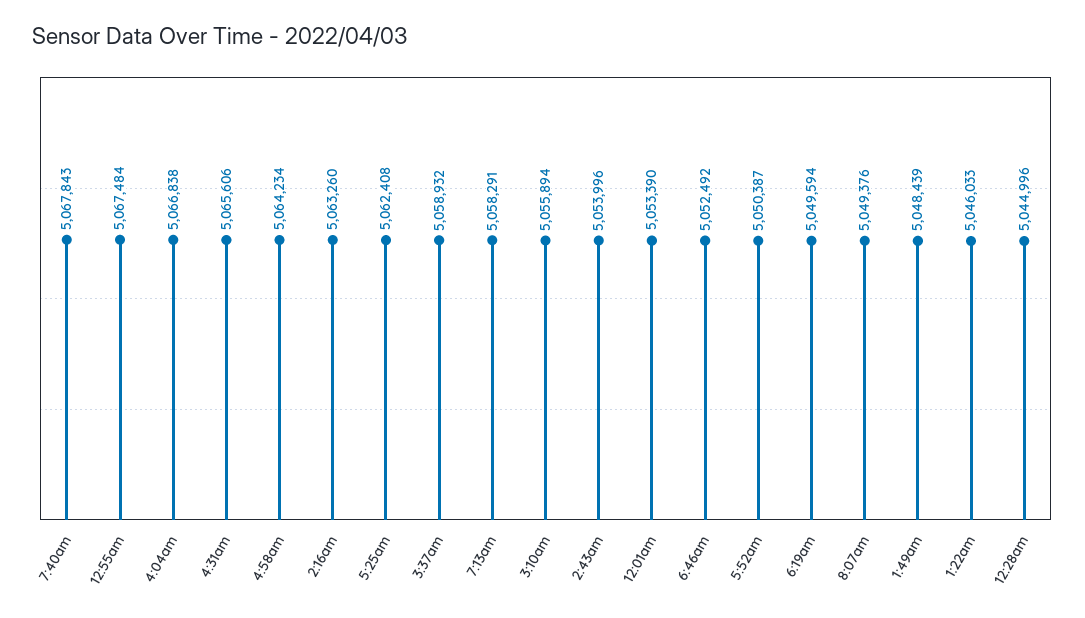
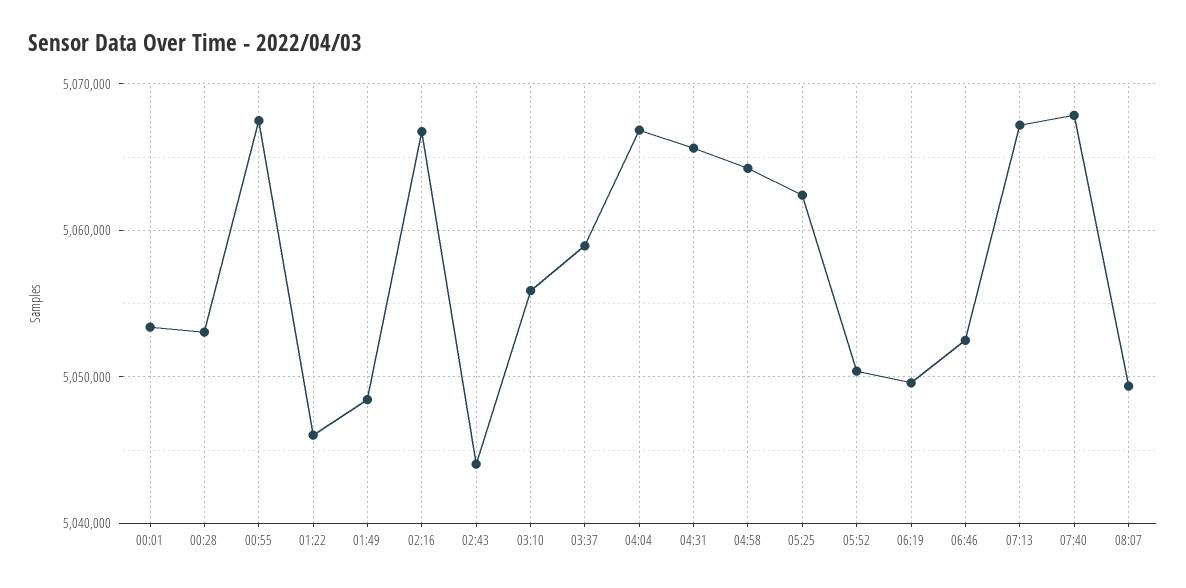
  {
    "7:40am": 5067843,
    "12:55am": 5067484,
    "4:04am": 5066838,
    "4:31am": 5065606,
    "4:58am": 5064234,
-   "2:16am": 5063260,
+   "2:16am": 5067000,
    "5:25am": 5062408,
    "3:37am": 5058932,
-   "7:13am": 5058291,
+   "7:13am": 5067000,
    "3:10am": 5055894,
-   "2:43am": 5053996,
+   "2:43am": 5044000,
    "12:01am": 5053390,
    "6:46am": 5052492,
    "5:52am": 5050387,
    "6:19am": 5049594,
    "8:07am": 5049376,
    "1:49am": 5048439,
    "1:22am": 5046033,
-   "12:28am": 5044996
+   "12:28am": 5053000
  }

